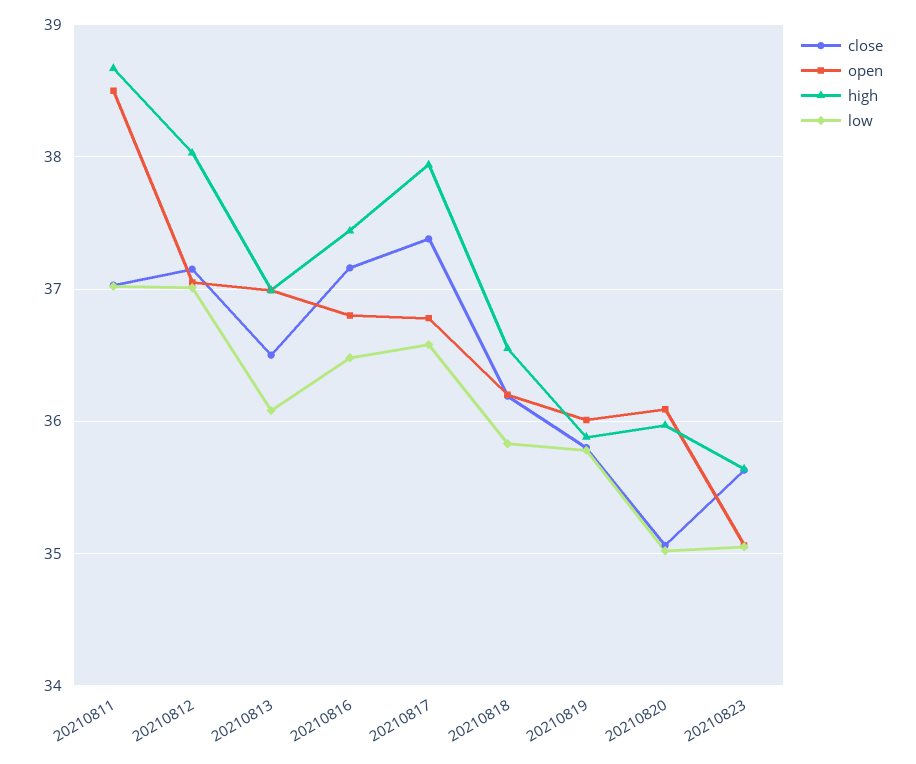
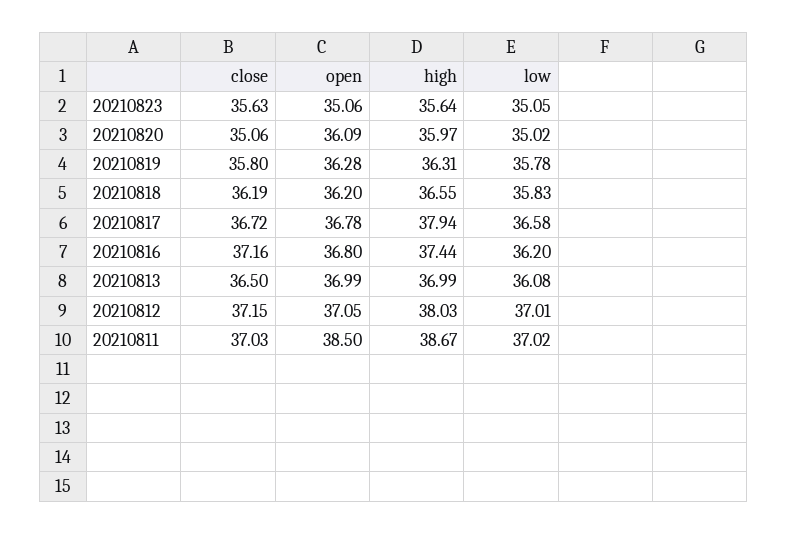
  {
    "close": {
      "20210811": 37.03,
      "20210812": 37.15,
      "20210813": 36.5,
      "20210816": 37.16,
-     "20210817": 37.4,
+     "20210817": 36.72,
      "20210818": 36.19,
      "20210819": 35.8,
      "20210820": 35.06,
      "20210823": 35.63
    },
    "open": {
      "20210811": 38.5,
      "20210812": 37.05,
      "20210813": 36.99,
      "20210816": 36.8,
      "20210817": 36.78,
      "20210818": 36.2,
-     "20210819": 36,
+     "20210819": 36.28,
      "20210820": 36.09,
      "20210823": 35.06
    },
    "high": {
      "20210811": 38.67,
      "20210812": 38.03,
      "20210813": 36.99,
      "20210816": 37.44,
      "20210817": 37.94,
      "20210818": 36.55,
-     "20210819": 35.9,
+     "20210819": 36.31,
      "20210820": 35.97,
      "20210823": 35.64
    },
    "low": {
      "20210811": 37.02,
      "20210812": 37.01,
      "20210813": 36.08,
-     "20210816": 36.5,
+     "20210816": 36.2,
      "20210817": 36.58,
      "20210818": 35.83,
      "20210819": 35.78,
      "20210820": 35.02,
      "20210823": 35.05
    }
  }

